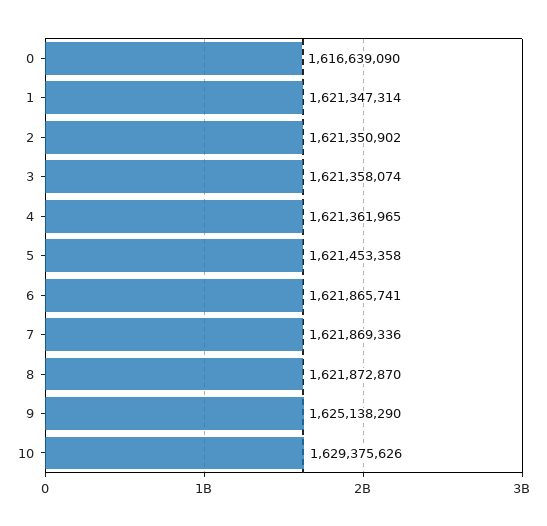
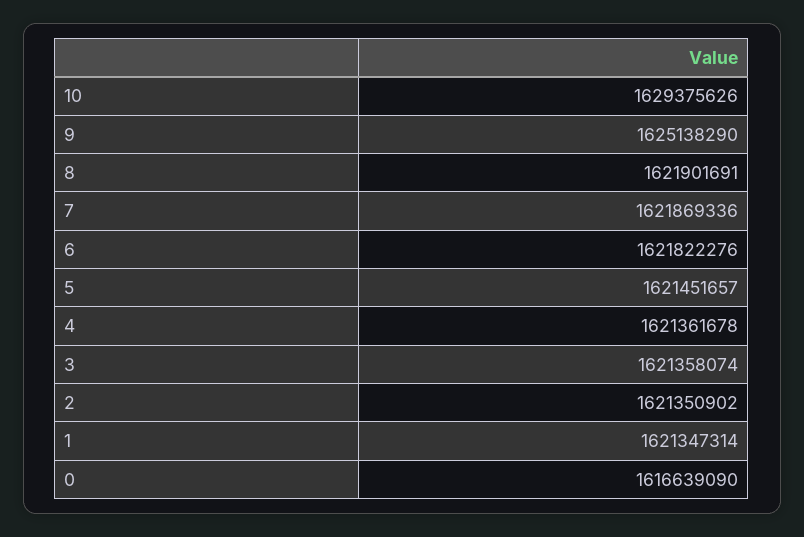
  {
    "0": 1616639090,
    "1": 1621347314,
    "2": 1621350902,
    "3": 1621358074,
-   "4": 1621361965,
+   "4": 1621361678,
-   "5": 1621453358,
+   "5": 1621451657,
-   "6": 1621865741,
+   "6": 1621822276,
    "7": 1621869336,
-   "8": 1621872870,
+   "8": 1621901691,
    "9": 1625138290,
    "10": 1629375626
  }

